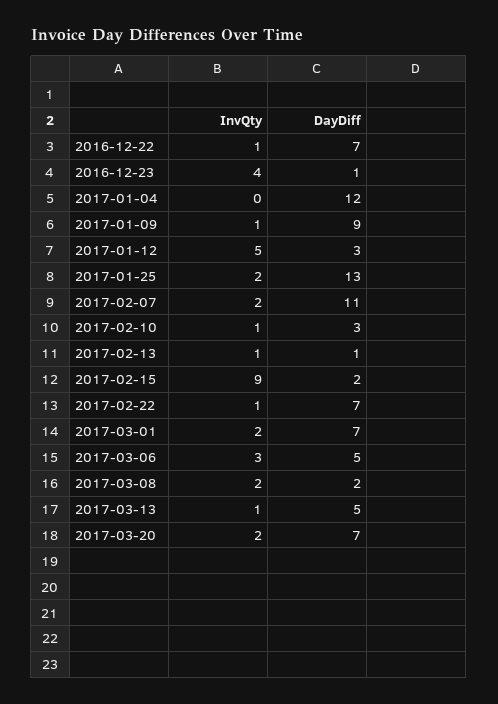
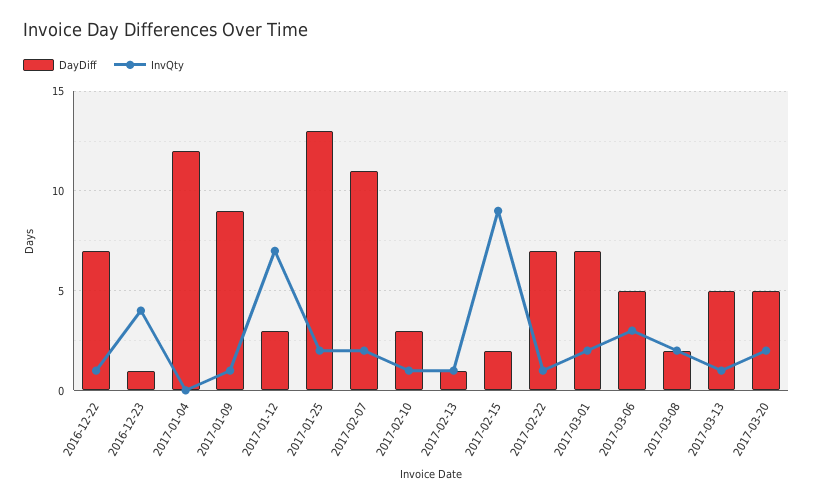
  {
    "InvQty": {
      "2016-12-22": 1,
      "2016-12-23": 4,
      "2017-01-04": 0,
      "2017-01-09": 1,
-     "2017-01-12": 5,
+     "2017-01-12": 7,
      "2017-01-25": 2,
      "2017-02-07": 2,
      "2017-02-10": 1,
      "2017-02-13": 1,
      "2017-02-15": 9,
      "2017-02-22": 1,
      "2017-03-01": 2,
      "2017-03-06": 3,
      "2017-03-08": 2,
      "2017-03-13": 1,
      "2017-03-20": 2
    },
    "DayDiff": {
      "2016-12-22": 7,
      "2016-12-23": 1,
      "2017-01-04": 12,
      "2017-01-09": 9,
      "2017-01-12": 3,
      "2017-01-25": 13,
      "2017-02-07": 11,
      "2017-02-10": 3,
      "2017-02-13": 1,
      "2017-02-15": 2,
      "2017-02-22": 7,
      "2017-03-01": 7,
      "2017-03-06": 5,
      "2017-03-08": 2,
      "2017-03-13": 5,
-     "2017-03-20": 7
+     "2017-03-20": 5
    }
  }

